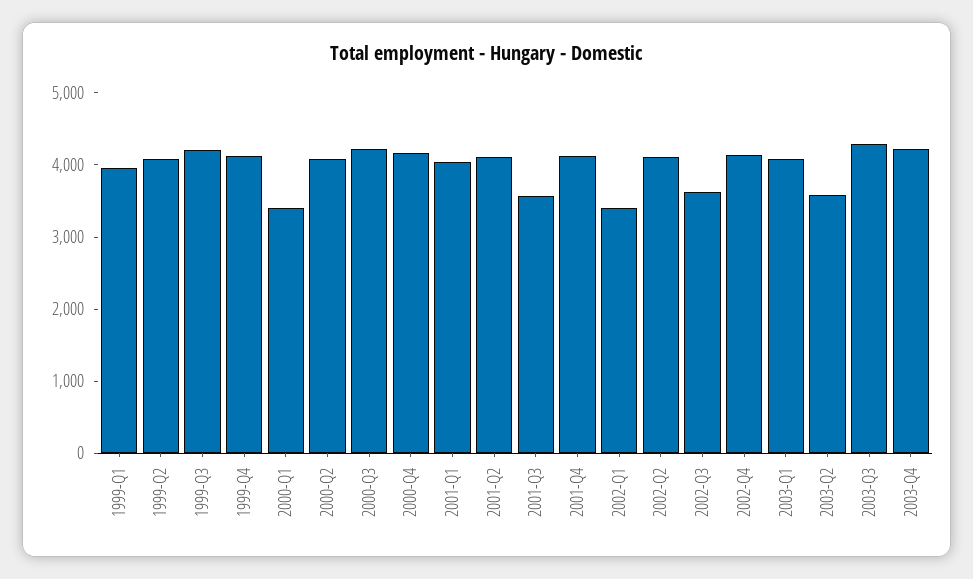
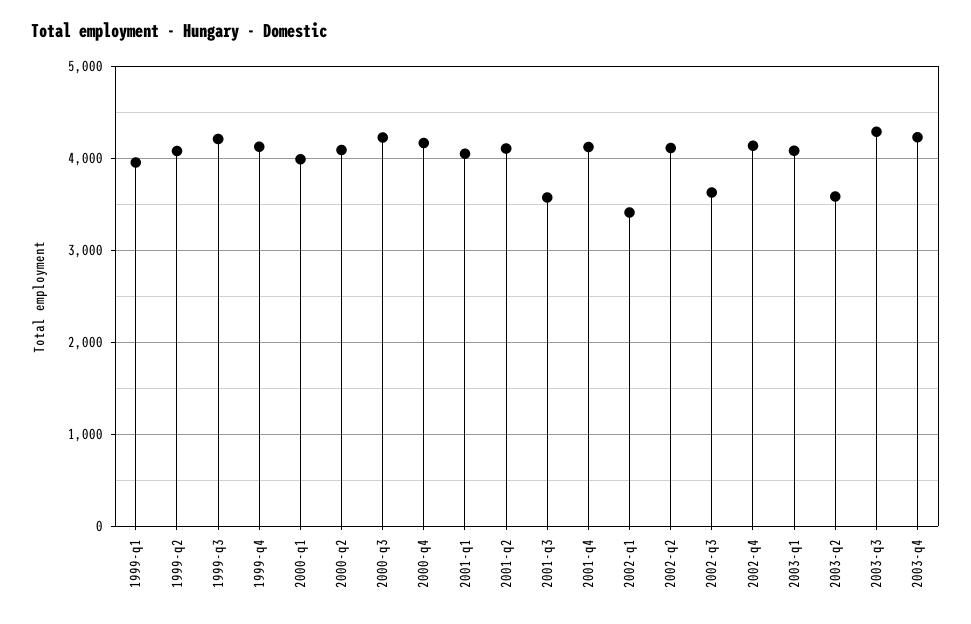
  {
    "1999-Q1": 4000,
    "1999-Q2": 4100,
    "1999-Q3": 4200,
    "1999-Q4": 4100,
-   "2000-Q1": 3400,
+   "2000-Q1": 4000,
    "2000-Q2": 4100,
    "2000-Q3": 4200,
    "2000-Q4": 4200,
    "2001-Q1": 4000,
    "2001-Q2": 4100,
    "2001-Q3": 3600,
    "2001-Q4": 4100,
    "2002-Q1": 3400,
    "2002-Q2": 4100,
    "2002-Q3": 3600,
    "2002-Q4": 4100,
    "2003-Q1": 4100,
    "2003-Q2": 3600,
    "2003-Q3": 4300,
    "2003-Q4": 4200
  }

